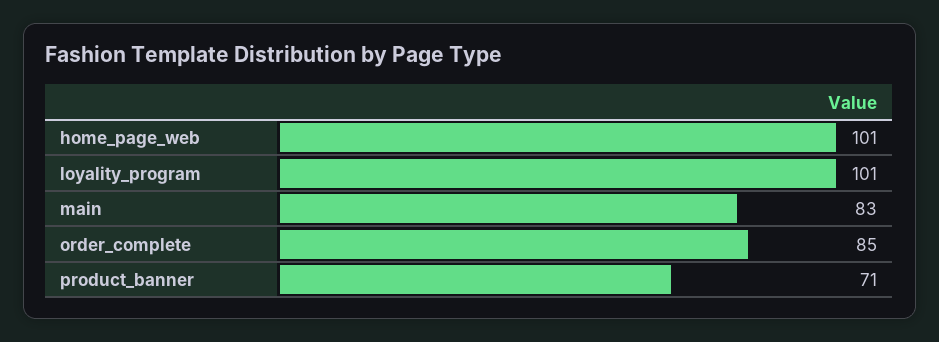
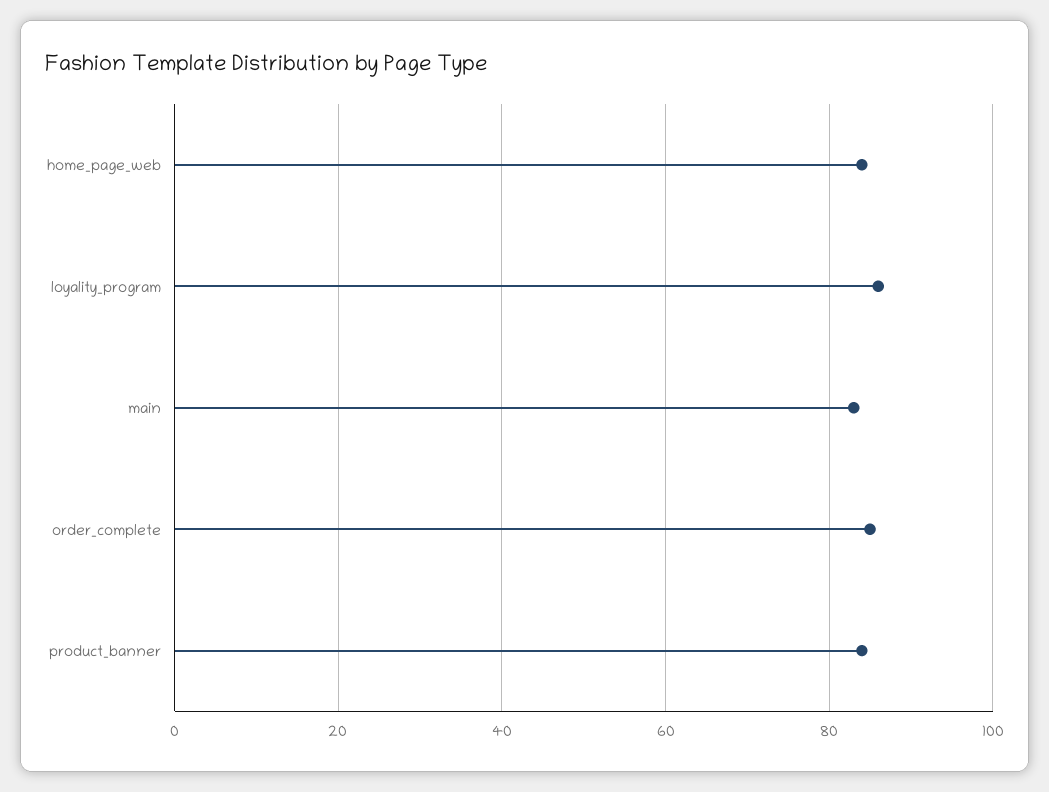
  {
-   "home_page_web": 101,
+   "home_page_web": 85,
-   "loyality_program": 101,
+   "loyality_program": 85,
    "main": 83,
    "order_complete": 85,
-   "product_banner": 71
+   "product_banner": 85
  }

